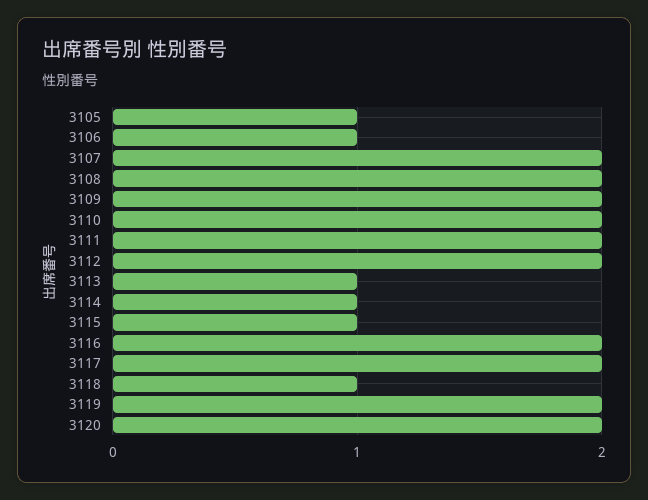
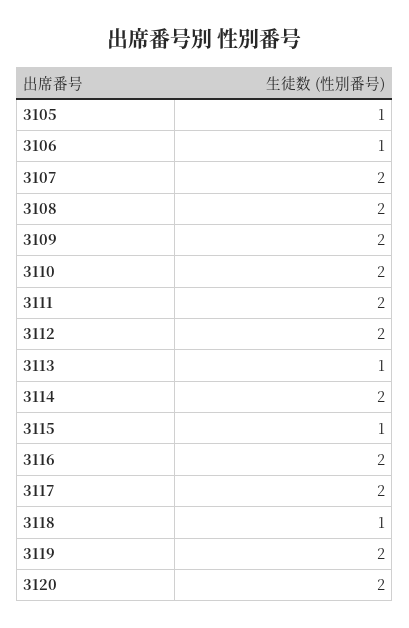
  {
    "3105": 1,
    "3106": 1,
    "3107": 2,
    "3108": 2,
    "3109": 2,
    "3110": 2,
    "3111": 2,
    "3112": 2,
    "3113": 1,
-   "3114": 1,
+   "3114": 2,
    "3115": 1,
    "3116": 2,
    "3117": 2,
    "3118": 1,
    "3119": 2,
    "3120": 2
  }

